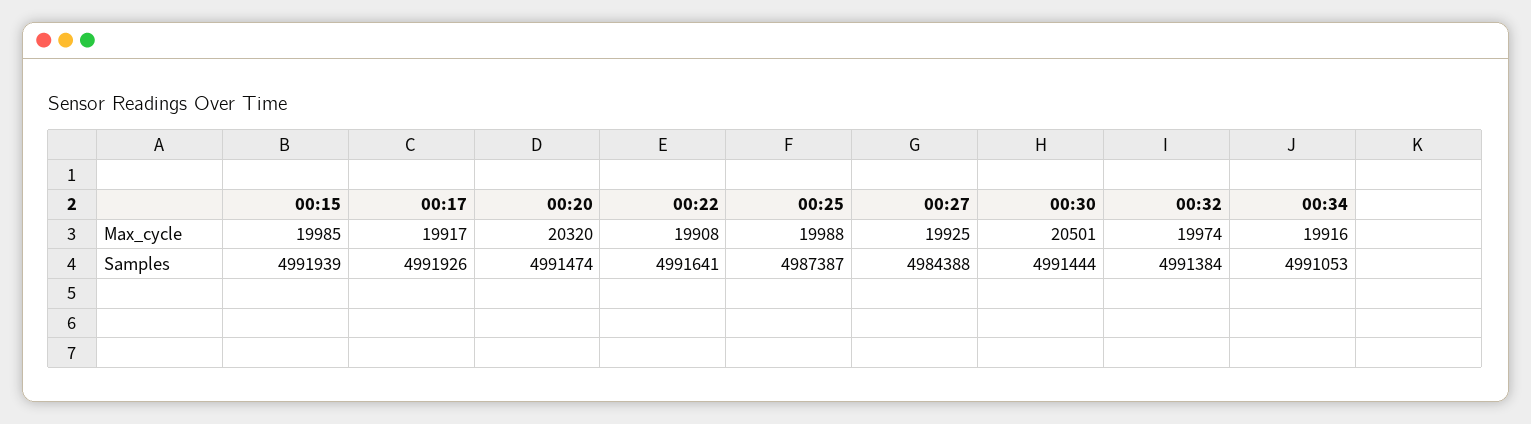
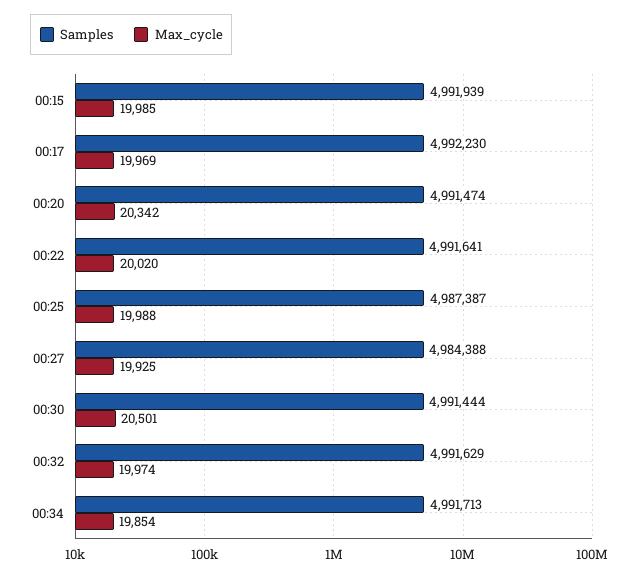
  {
    "Max_cycle": {
      "00:15": 19985,
-     "00:17": 19917,
+     "00:17": 19969,
-     "00:20": 20320,
+     "00:20": 20342,
-     "00:22": 19908,
+     "00:22": 20020,
      "00:25": 19988,
      "00:27": 19925,
      "00:30": 20501,
      "00:32": 19974,
-     "00:34": 19916
+     "00:34": 19854
    },
    "Samples": {
      "00:15": 4991939,
-     "00:17": 4991926,
+     "00:17": 4992230,
      "00:20": 4991474,
      "00:22": 4991641,
      "00:25": 4987387,
      "00:27": 4984388,
      "00:30": 4991444,
-     "00:32": 4991384,
+     "00:32": 4991629,
-     "00:34": 4991053
+     "00:34": 4991713
    }
  }

